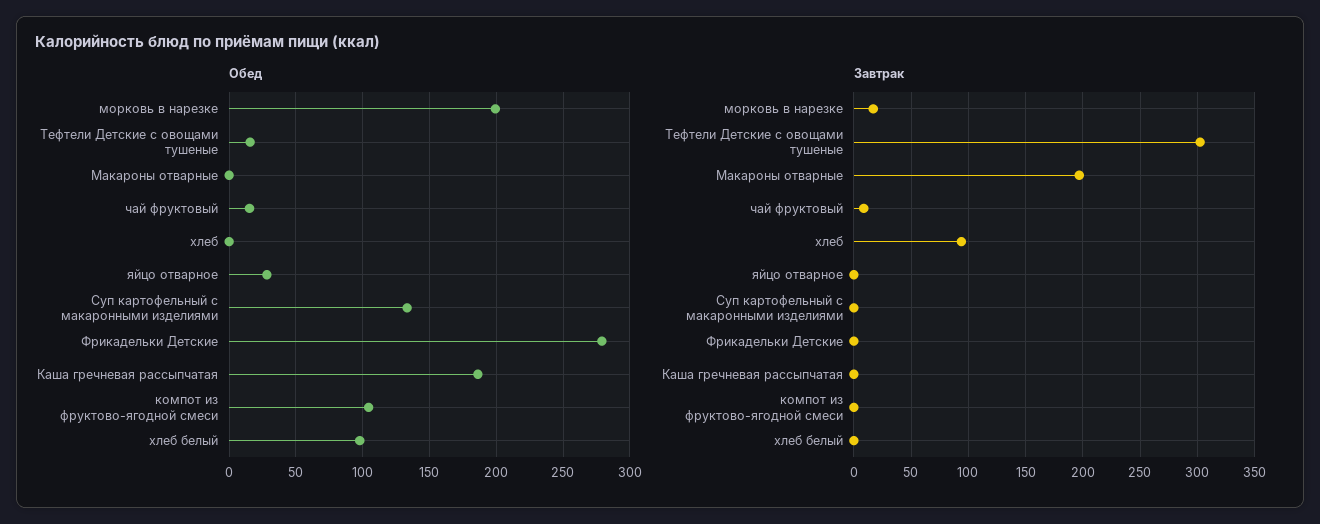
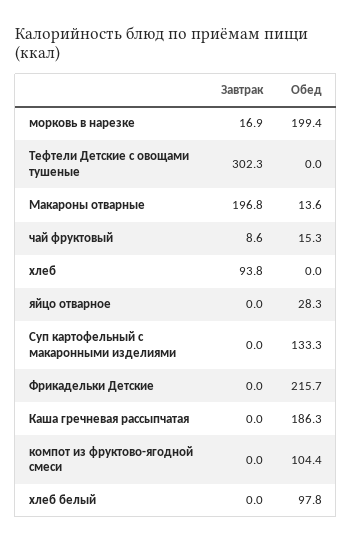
  {
    "Обед": {
      "морковь в нарезке": 199.4,
-     "Тефтели Детские с овощами тушеные": 15,
+     "Тефтели Детские с овощами тушеные": 0,
-     "Макароны отварные": 0,
+     "Макароны отварные": 13.6,
      "чай фруктовый": 15.3,
      "хлеб": 0,
      "яйцо отварное": 28.3,
      "Суп картофельный с макаронными изделиями": 133.3,
-     "Фрикадельки Детские": 280,
+     "Фрикадельки Детские": 215.7,
      "Каша гречневая рассыпчатая": 186.3,
      "компот из фруктово-ягодной смеси": 104.4,
      "хлеб белый": 97.8
    },
    "Завтрак": {
      "морковь в нарезке": 16.9,
      "Тефтели Детские с овощами тушеные": 302.3,
      "Макароны отварные": 196.8,
      "чай фруктовый": 8.6,
      "хлеб": 93.8,
      "яйцо отварное": 0,
      "Суп картофельный с макаронными изделиями": 0,
      "Фрикадельки Детские": 0,
      "Каша гречневая рассыпчатая": 0,
      "компот из фруктово-ягодной смеси": 0,
      "хлеб белый": 0
    }
  }

